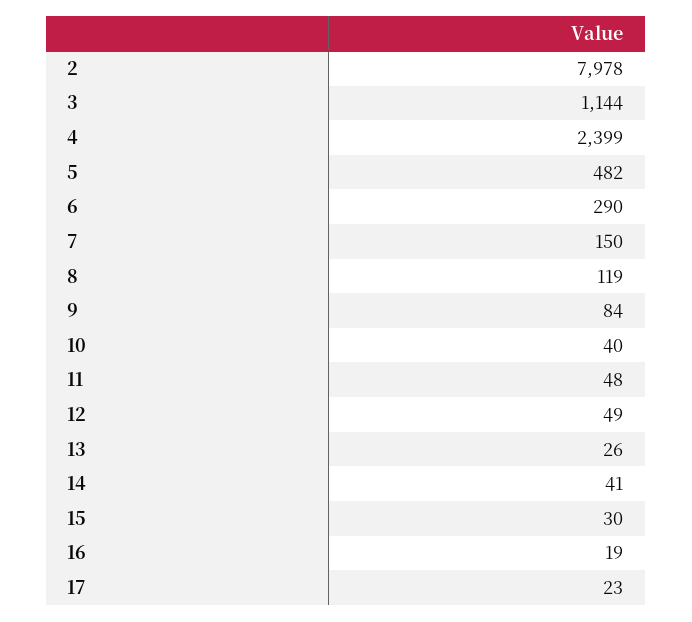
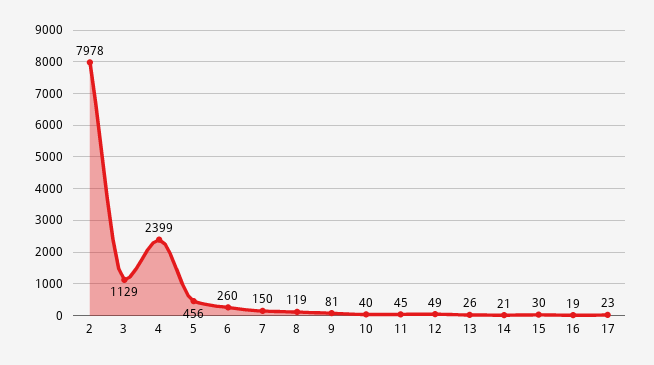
  {
    "2": 7978,
-   "3": 1144,
+   "3": 1129,
    "4": 2399,
-   "5": 482,
+   "5": 456,
-   "6": 290,
+   "6": 260,
    "7": 150,
    "8": 119,
-   "9": 84,
+   "9": 81,
    "10": 40,
-   "11": 48,
+   "11": 45,
    "12": 49,
    "13": 26,
-   "14": 41,
+   "14": 21,
    "15": 30,
    "16": 19,
    "17": 23
  }

